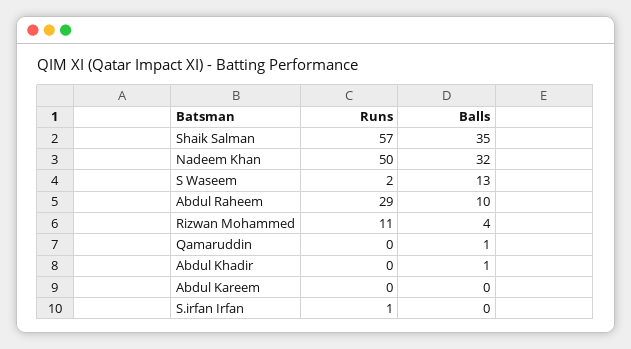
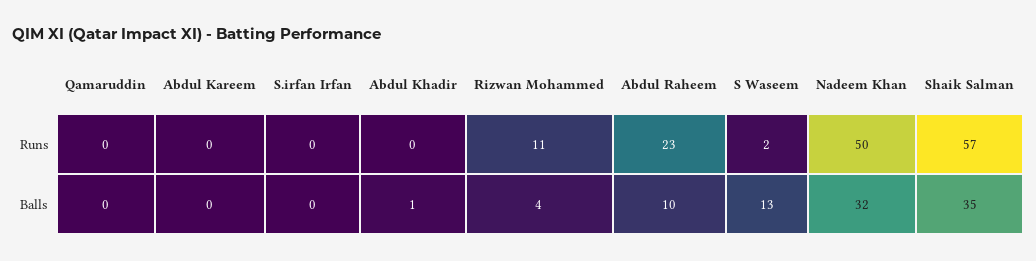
  {
    "Runs": {
      "Shaik Salman": 57,
      "Nadeem Khan": 50,
      "S Waseem": 2,
-     "Abdul Raheem": 29,
+     "Abdul Raheem": 23,
      "Rizwan Mohammed": 11,
      "Qamaruddin": 0,
      "Abdul Khadir": 0,
      "Abdul Kareem": 0,
-     "S.irfan Irfan": 1
+     "S.irfan Irfan": 0
    },
    "Balls": {
      "Shaik Salman": 35,
      "Nadeem Khan": 32,
      "S Waseem": 13,
      "Abdul Raheem": 10,
      "Rizwan Mohammed": 4,
-     "Qamaruddin": 1,
+     "Qamaruddin": 0,
      "Abdul Khadir": 1,
      "Abdul Kareem": 0,
      "S.irfan Irfan": 0
    }
  }

